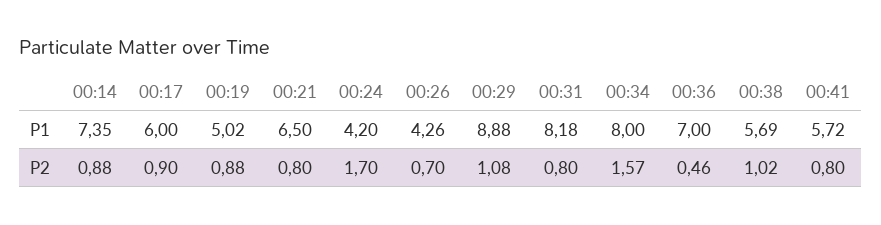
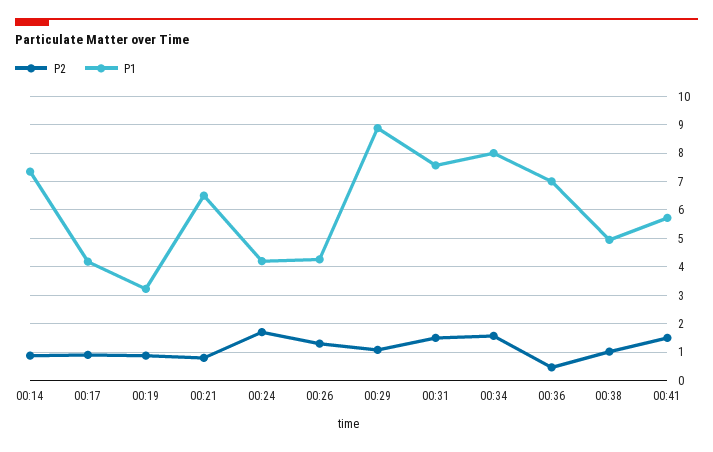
  {
    "P1": {
      "00:14": 7.35,
-     "00:17": 6,
+     "00:17": 4.25,
-     "00:19": 5.02,
+     "00:19": 3.25,
      "00:21": 6.5,
      "00:24": 4.2,
      "00:26": 4.26,
      "00:29": 8.88,
-     "00:31": 8.18,
+     "00:31": 7.5,
      "00:34": 8,
      "00:36": 7,
-     "00:38": 5.69,
+     "00:38": 5,
      "00:41": 5.72
    },
    "P2": {
      "00:14": 0.88,
      "00:17": 0.9,
      "00:19": 0.88,
      "00:21": 0.8,
      "00:24": 1.7,
-     "00:26": 0.7,
+     "00:26": 1.25,
      "00:29": 1.08,
-     "00:31": 0.8,
+     "00:31": 1.5,
      "00:34": 1.57,
      "00:36": 0.46,
      "00:38": 1.02,
-     "00:41": 0.8
+     "00:41": 1.5
    }
  }

